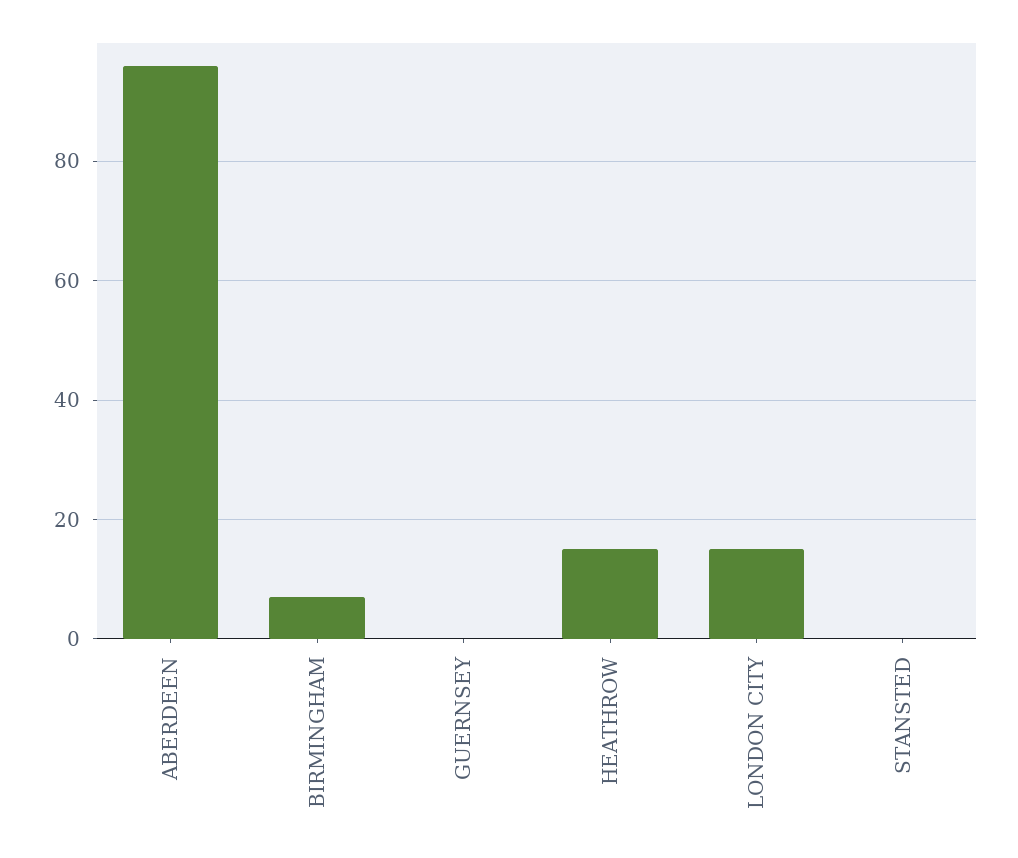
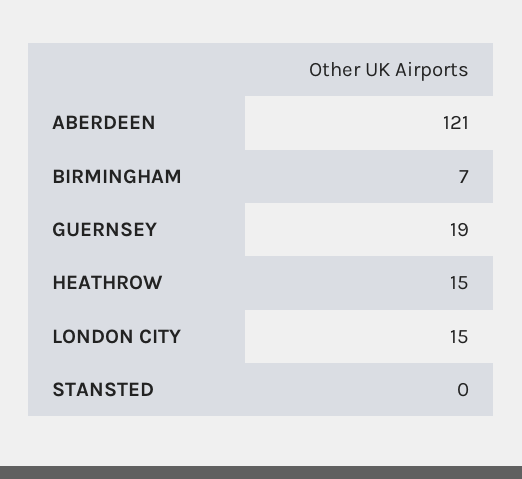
  {
-   "ABERDEEN": 95,
+   "ABERDEEN": 121,
    "BIRMINGHAM": 7,
-   "GUERNSEY": 0,
+   "GUERNSEY": 19,
    "HEATHROW": 15,
    "LONDON CITY": 15,
    "STANSTED": 0
  }

